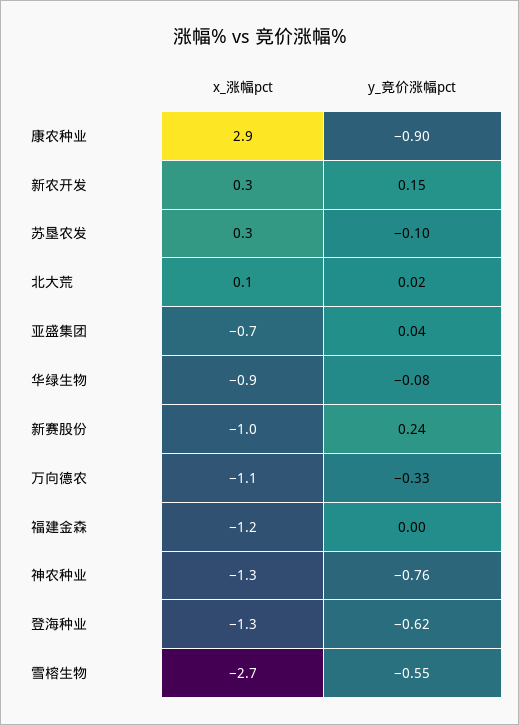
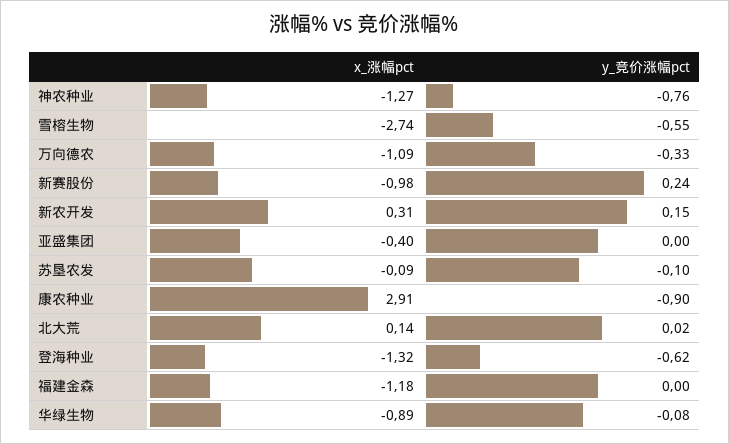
  {
    "x_涨幅pct": {
      "康农种业": 2.91,
      "新农开发": 0.31,
-     "苏垦农发": 0.3,
+     "苏垦农发": -0.09,
      "北大荒": 0.14,
-     "亚盛集团": -0.7,
+     "亚盛集团": -0.4,
      "华绿生物": -0.89,
      "新赛股份": -0.98,
      "万向德农": -1.09,
      "福建金森": -1.18,
      "神农种业": -1.27,
      "登海种业": -1.32,
      "雪榕生物": -2.74
    },
    "y_竞价涨幅pct": {
      "康农种业": -0.9,
      "新农开发": 0.15,
      "苏垦农发": -0.1,
      "北大荒": 0.02,
-     "亚盛集团": 0.04,
+     "亚盛集团": 0,
      "华绿生物": -0.08,
      "新赛股份": 0.24,
      "万向德农": -0.33,
      "福建金森": 0,
      "神农种业": -0.76,
      "登海种业": -0.62,
      "雪榕生物": -0.55
    }
  }

